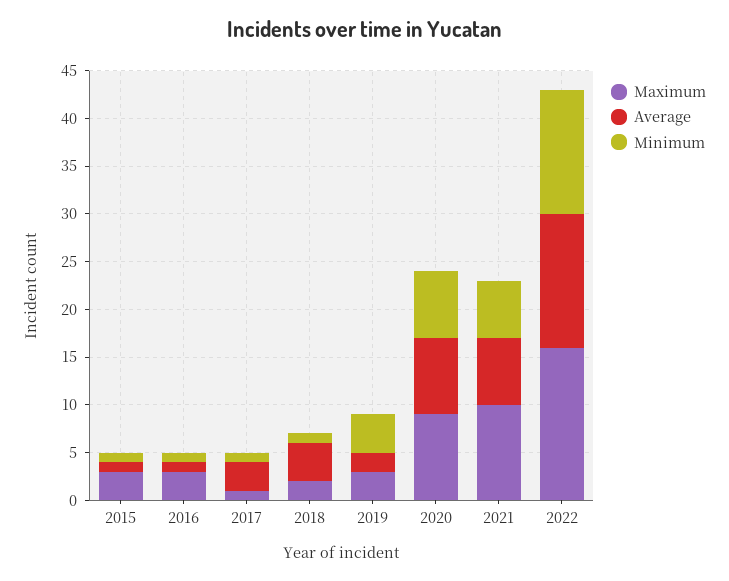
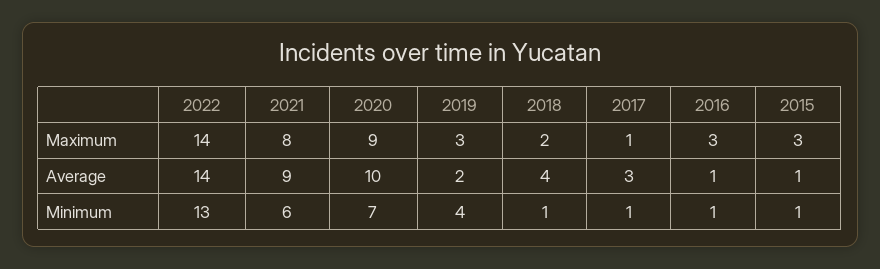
  {
    "Maximum": {
      "2015": 3,
      "2016": 3,
      "2017": 1,
      "2018": 2,
      "2019": 3,
      "2020": 9,
-     "2021": 10,
+     "2021": 8,
-     "2022": 16
+     "2022": 14
    },
    "Average": {
      "2015": 1,
      "2016": 1,
      "2017": 3,
      "2018": 4,
      "2019": 2,
-     "2020": 8,
+     "2020": 10,
-     "2021": 7,
+     "2021": 9,
      "2022": 14
    },
    "Minimum": {
      "2015": 1,
      "2016": 1,
      "2017": 1,
      "2018": 1,
      "2019": 4,
      "2020": 7,
      "2021": 6,
      "2022": 13
    }
  }

